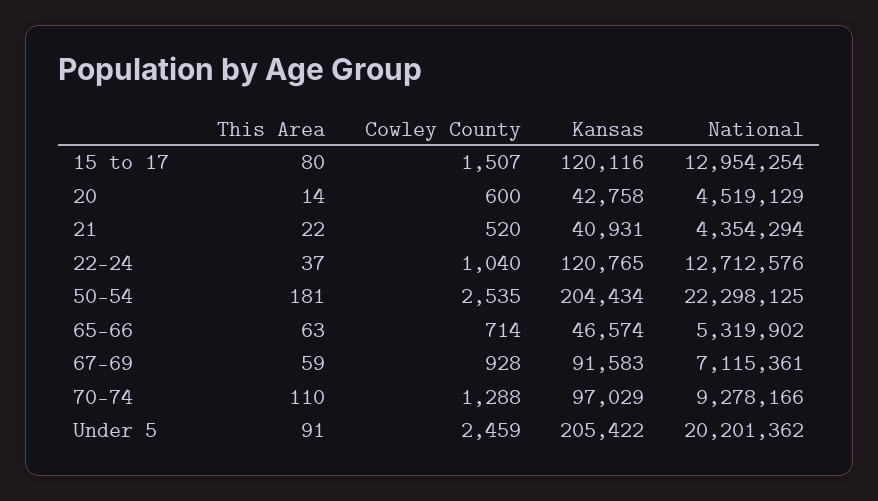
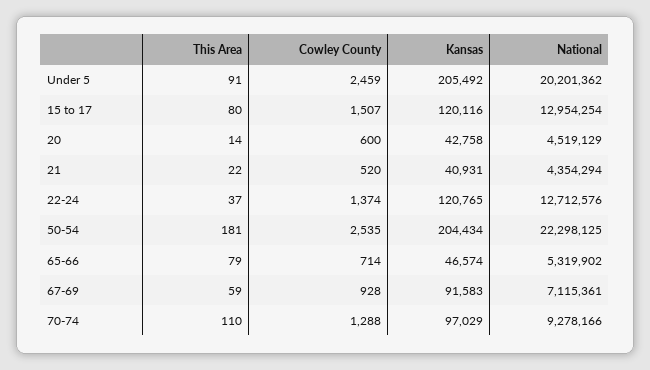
  {
    "This Area": {
      "15 to 17": 80,
      "20": 14,
      "21": 22,
      "22-24": 37,
      "50-54": 181,
-     "65-66": 63,
+     "65-66": 79,
      "67-69": 59,
      "70-74": 110,
      "Under 5": 91
    },
    "Cowley County": {
      "15 to 17": 1507,
      "20": 600,
      "21": 520,
-     "22-24": 1040,
+     "22-24": 1374,
      "50-54": 2535,
      "65-66": 714,
      "67-69": 928,
      "70-74": 1288,
      "Under 5": 2459
    },
    "Kansas": {
      "15 to 17": 120116,
      "20": 42758,
      "21": 40931,
      "22-24": 120765,
      "50-54": 204434,
      "65-66": 46574,
      "67-69": 91583,
      "70-74": 97029,
-     "Under 5": 205422
+     "Under 5": 205492
    },
    "National": {
      "15 to 17": 12954254,
      "20": 4519129,
      "21": 4354294,
      "22-24": 12712576,
      "50-54": 22298125,
      "65-66": 5319902,
      "67-69": 7115361,
      "70-74": 9278166,
      "Under 5": 20201362
    }
  }

